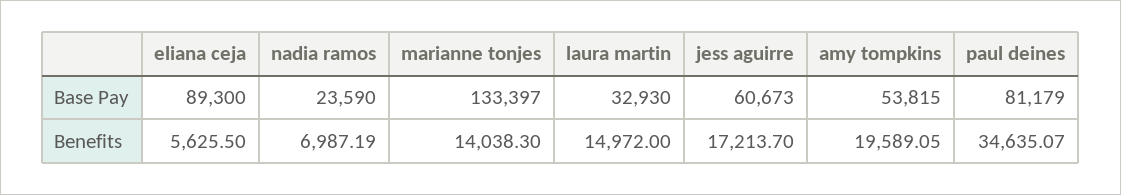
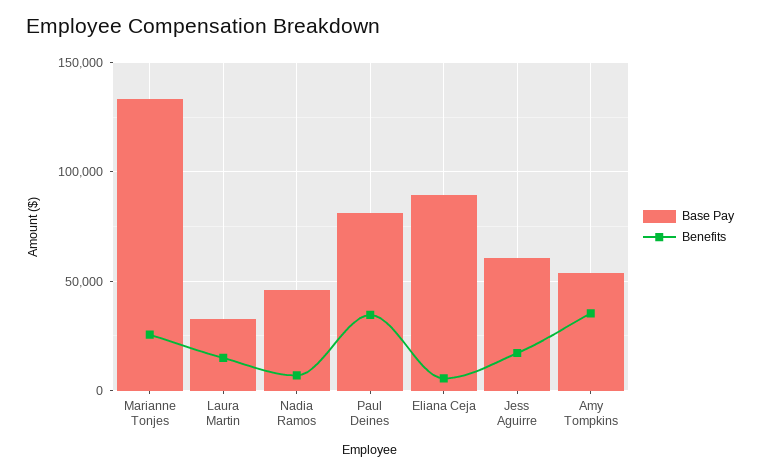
  {
    "Base Pay": {
      "eliana ceja": 89300,
-     "nadia ramos": 23590,
+     "nadia ramos": 45000,
      "marianne tonjes": 133397,
      "laura martin": 32930,
      "jess aguirre": 60673,
      "amy tompkins": 53815,
      "paul deines": 81179
    },
    "Benefits": {
      "eliana ceja": 5625.5,
      "nadia ramos": 6987.19,
-     "marianne tonjes": 14038.3,
+     "marianne tonjes": 25000,
      "laura martin": 14972,
      "jess aguirre": 17213.7,
-     "amy tompkins": 19589.05,
+     "amy tompkins": 35000,
      "paul deines": 34635.07
    }
  }

